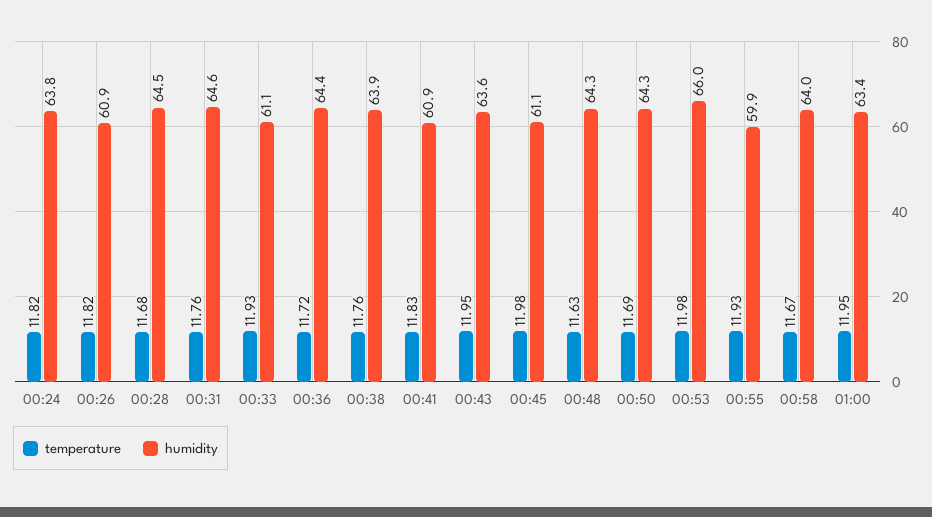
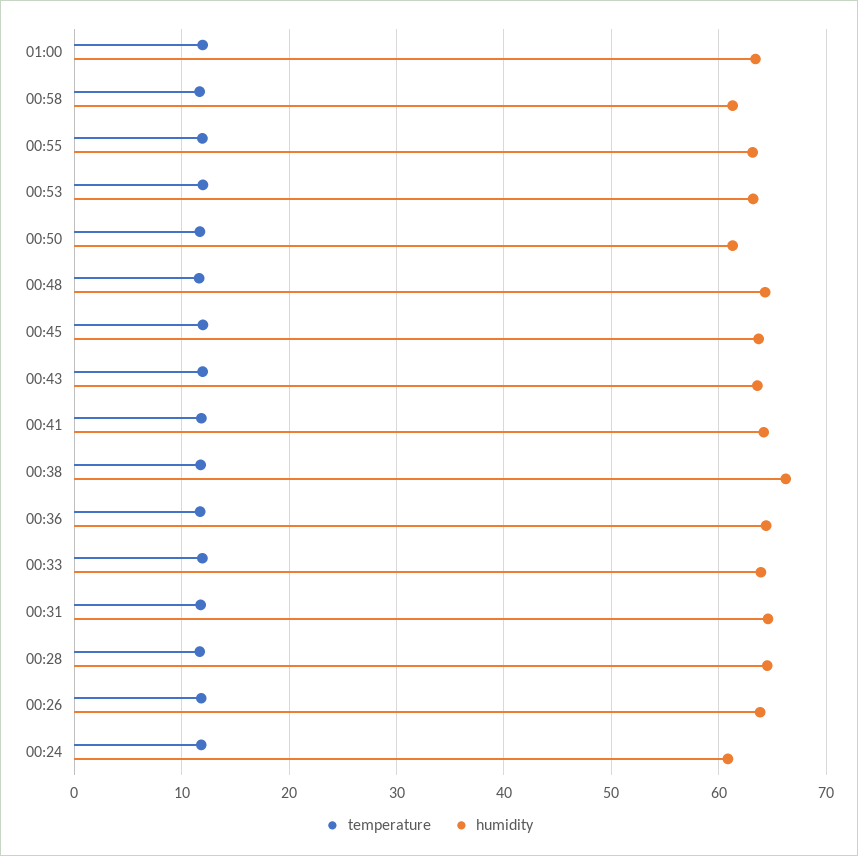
  {
    "temperature": {
      "00:24": 11.82,
      "00:26": 11.82,
      "00:28": 11.68,
      "00:31": 11.76,
      "00:33": 11.93,
      "00:36": 11.72,
      "00:38": 11.76,
      "00:41": 11.83,
      "00:43": 11.95,
      "00:45": 11.98,
      "00:48": 11.63,
      "00:50": 11.69,
      "00:53": 11.98,
      "00:55": 11.93,
      "00:58": 11.67,
      "01:00": 11.95
    },
    "humidity": {
-     "00:24": 63.8,
+     "00:24": 61,
-     "00:26": 60.9,
+     "00:26": 64,
      "00:28": 64.5,
      "00:31": 64.6,
-     "00:33": 61.1,
+     "00:33": 64,
      "00:36": 64.4,
-     "00:38": 63.9,
+     "00:38": 66,
-     "00:41": 60.9,
+     "00:41": 64,
      "00:43": 63.6,
-     "00:45": 61.1,
+     "00:45": 64,
      "00:48": 64.3,
-     "00:50": 64.3,
+     "00:50": 61,
-     "00:53": 66,
+     "00:53": 63,
-     "00:55": 59.9,
+     "00:55": 63,
-     "00:58": 64,
+     "00:58": 61,
      "01:00": 63.4
    }
  }

